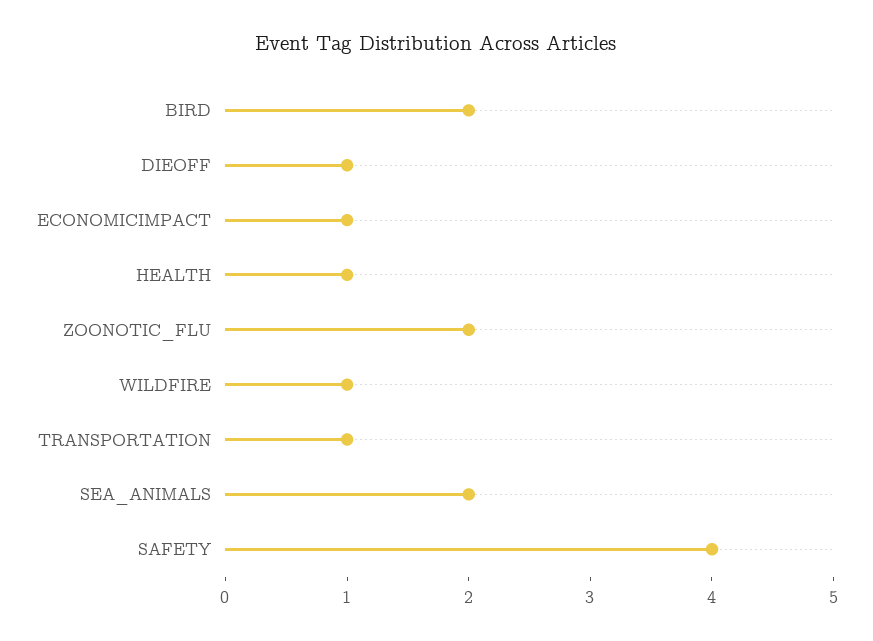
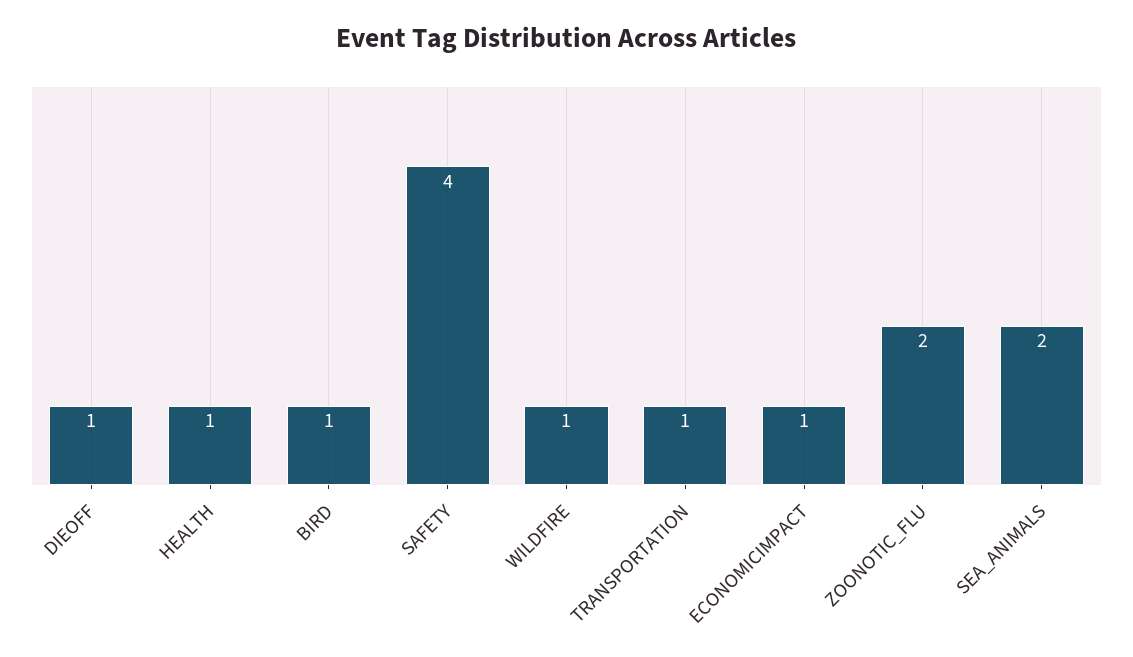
  {
-   "BIRD": 2,
+   "BIRD": 1,
    "DIEOFF": 1,
    "ECONOMICIMPACT": 1,
    "HEALTH": 1,
    "ZOONOTIC_FLU": 2,
    "WILDFIRE": 1,
    "TRANSPORTATION": 1,
    "SEA_ANIMALS": 2,
    "SAFETY": 4
  }

